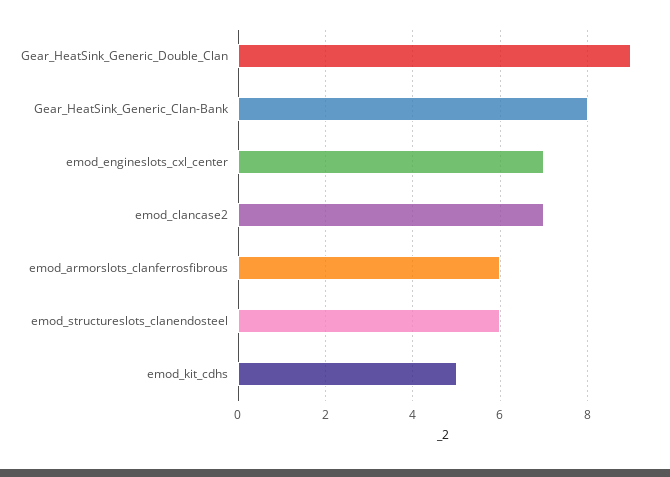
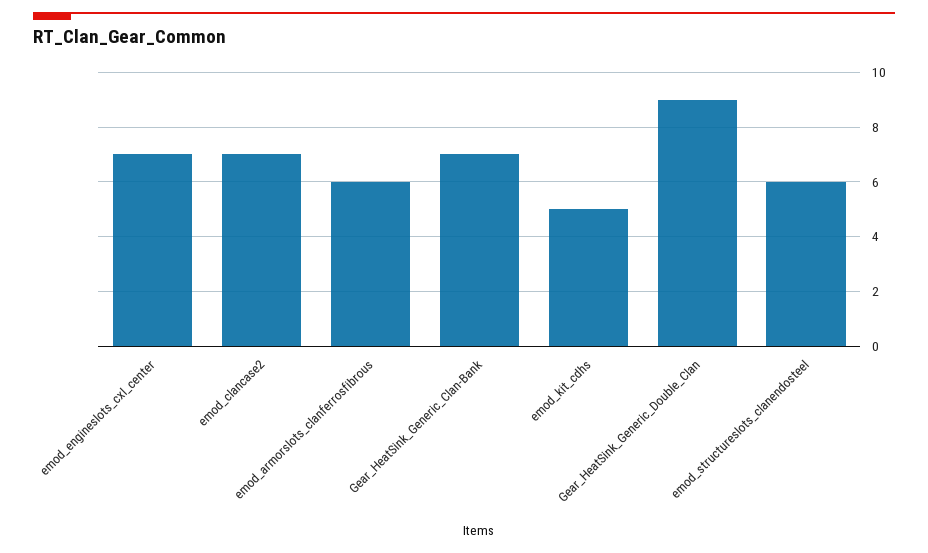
  {
    "Gear_HeatSink_Generic_Double_Clan": 9,
-   "Gear_HeatSink_Generic_Clan-Bank": 8,
+   "Gear_HeatSink_Generic_Clan-Bank": 7,
    "emod_engineslots_cxl_center": 7,
    "emod_clancase2": 7,
    "emod_armorslots_clanferrosfibrous": 6,
    "emod_structureslots_clanendosteel": 6,
    "emod_kit_cdhs": 5
  }

